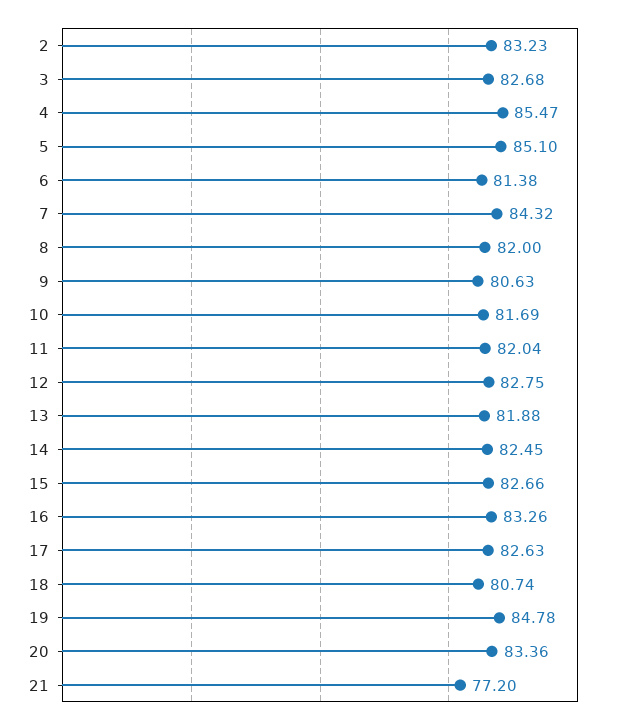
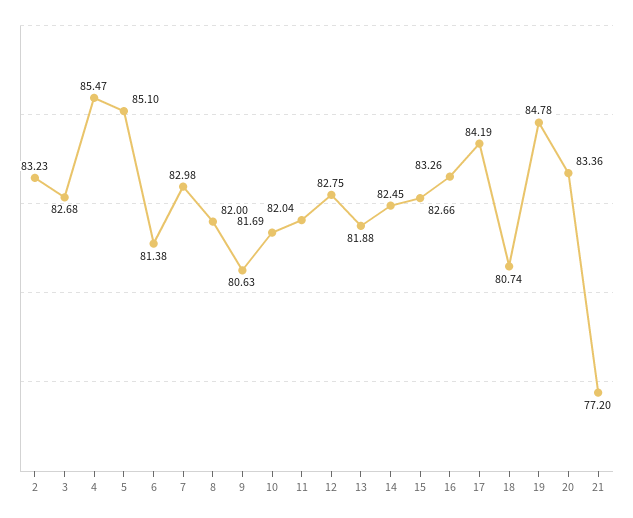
  {
    "2": 83.23,
    "3": 82.68,
    "4": 85.47,
    "5": 85.1,
    "6": 81.38,
-   "7": 84.32,
+   "7": 82.98,
    "8": 82,
    "9": 80.63,
    "10": 81.69,
    "11": 82.04,
    "12": 82.75,
    "13": 81.88,
    "14": 82.45,
    "15": 82.66,
    "16": 83.26,
-   "17": 82.63,
+   "17": 84.19,
    "18": 80.74,
    "19": 84.78,
    "20": 83.36,
    "21": 77.2
  }

